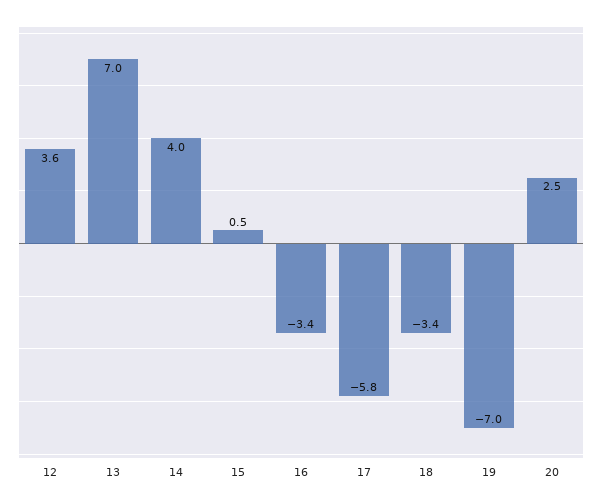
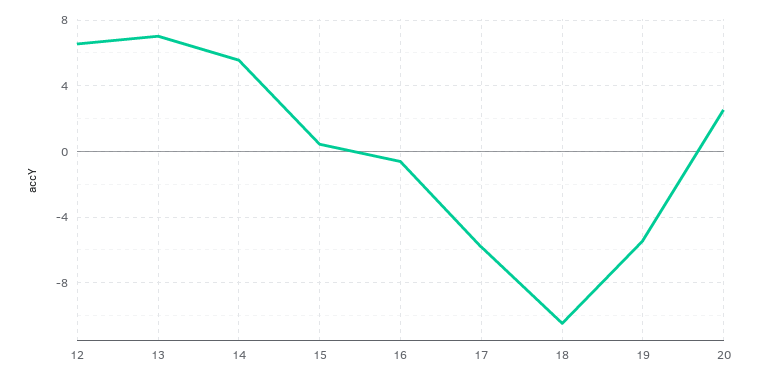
  {
-   "12": 3.6,
+   "12": 6.5,
    "13": 7,
-   "14": 4,
+   "14": 5.5,
    "15": 0.5,
-   "16": -3.4,
+   "16": -0.5,
    "17": -5.8,
-   "18": -3.4,
+   "18": -10.5,
-   "19": -7,
+   "19": -5.5,
    "20": 2.5
  }

